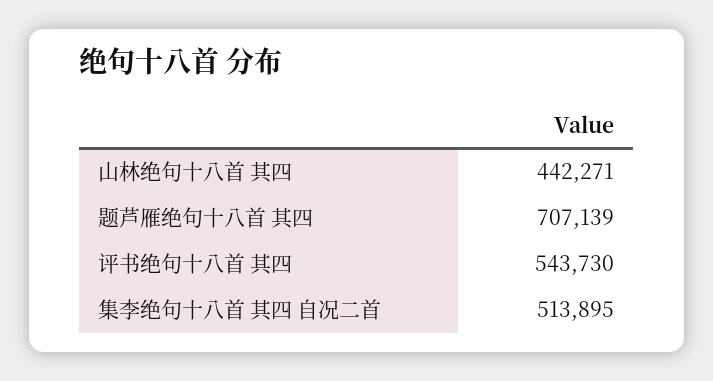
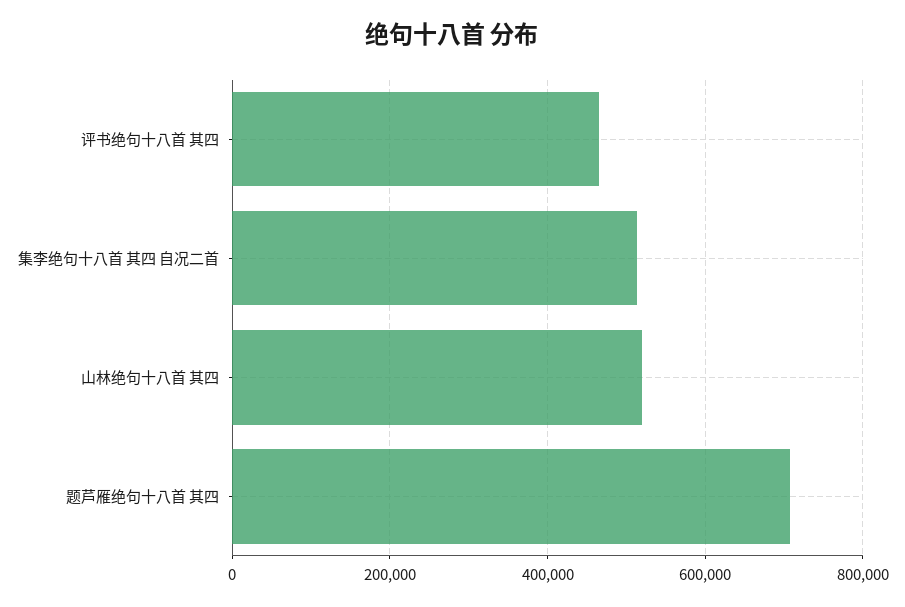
  {
-   "山林绝句十八首 其四": 442271,
+   "山林绝句十八首 其四": 520000,
    "题芦雁绝句十八首 其四": 707139,
-   "评书绝句十八首 其四": 543730,
+   "评书绝句十八首 其四": 460000,
    "集李绝句十八首 其四 自况二首": 513895
  }

